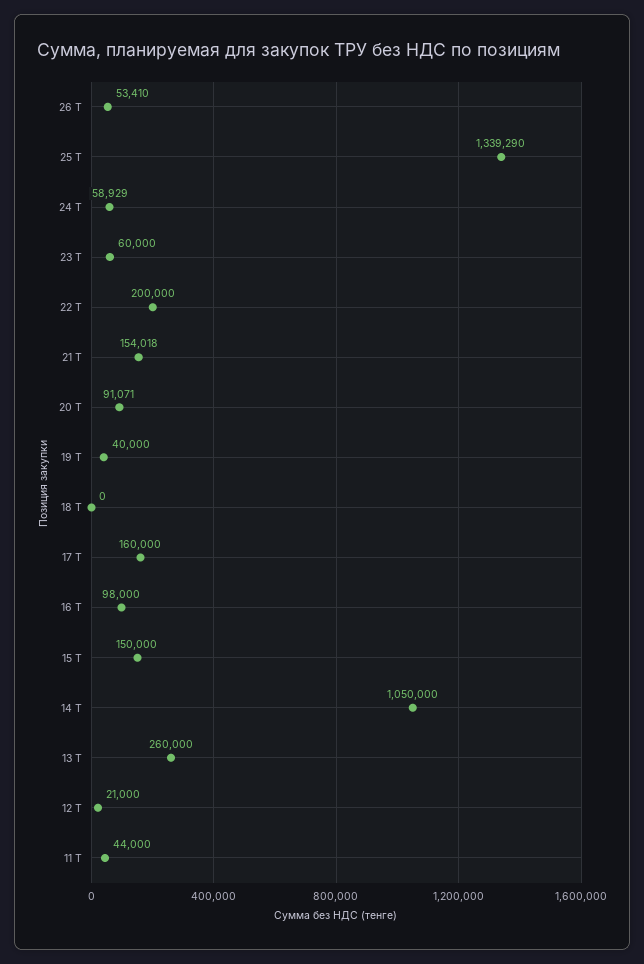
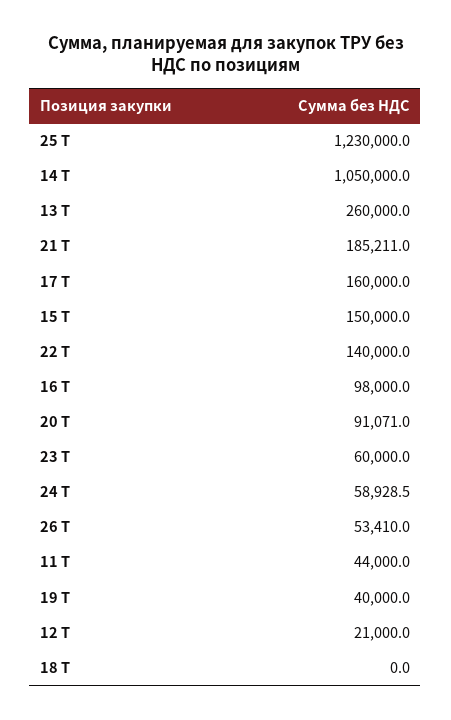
  {
    "26 Т": 53410,
-   "25 Т": 1339290,
+   "25 Т": 1230000,
    "24 Т": 58928.5,
    "23 Т": 60000,
-   "22 Т": 200000,
+   "22 Т": 140000,
-   "21 Т": 154018,
+   "21 Т": 185211,
    "20 Т": 91071,
    "19 Т": 40000,
    "18 Т": 0,
    "17 Т": 160000,
    "16 Т": 98000,
    "15 Т": 150000,
    "14 Т": 1050000,
    "13 Т": 260000,
    "12 Т": 21000,
    "11 Т": 44000
  }

